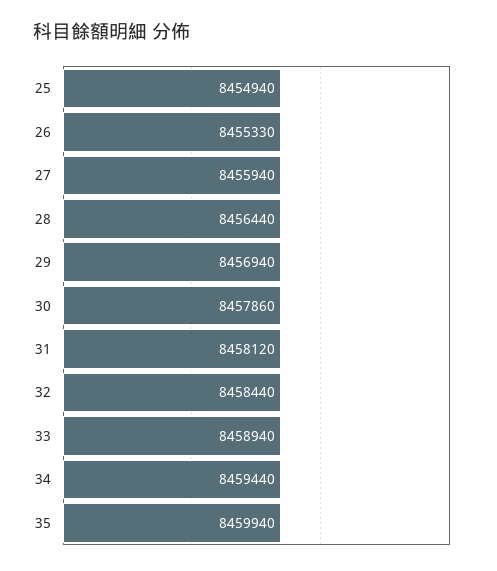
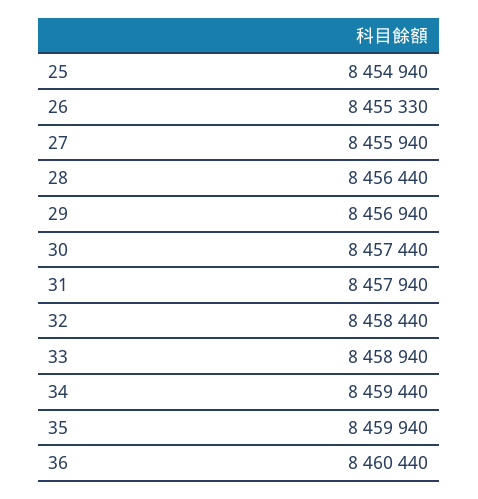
  {
    "25": 8454940,
    "26": 8455330,
    "27": 8455940,
    "28": 8456440,
    "29": 8456940,
-   "30": 8457860,
+   "30": 8457440,
-   "31": 8458120,
+   "31": 8457940,
    "32": 8458440,
    "33": 8458940,
    "34": 8459440,
-   "35": 8459940
+   "35": 8459940,
+   "36": 8460440
  }

